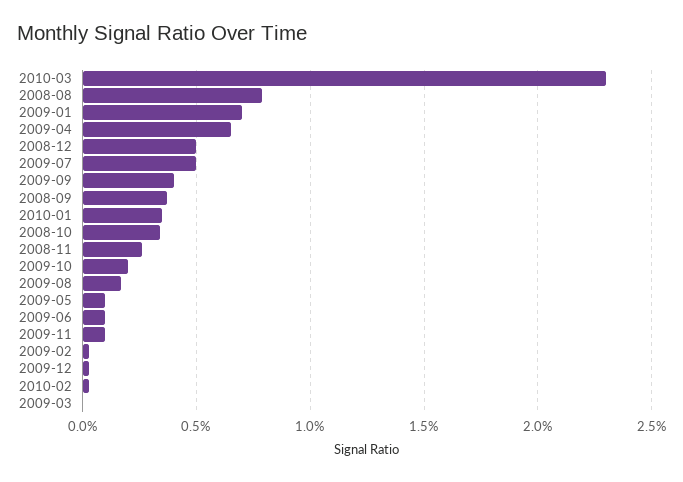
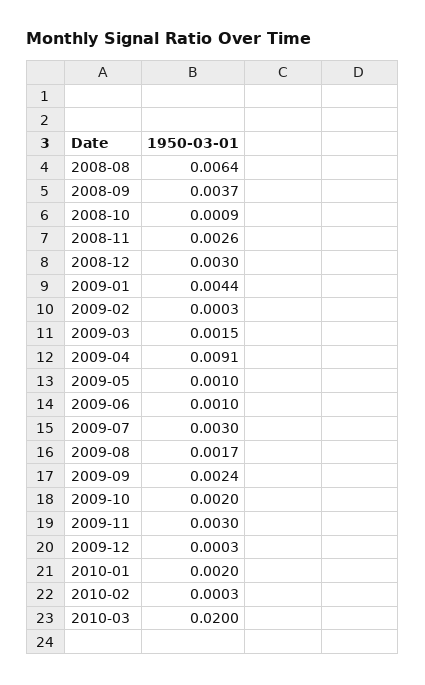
  {
-   "2010-03": 0.023,
+   "2010-03": 0.02,
-   "2008-08": 0.008,
+   "2008-08": 0.0064,
-   "2009-01": 0.007,
+   "2009-01": 0.0044,
-   "2009-04": 0.0065,
+   "2009-04": 0.0091,
-   "2008-12": 0.005,
+   "2008-12": 0.003,
-   "2009-07": 0.005,
+   "2009-07": 0.003,
-   "2009-09": 0.004,
+   "2009-09": 0.0024,
    "2008-09": 0.0037,
-   "2010-01": 0.0035,
+   "2010-01": 0.002,
-   "2008-10": 0.0035,
+   "2008-10": 0.0009,
    "2008-11": 0.0026,
    "2009-10": 0.002,
    "2009-08": 0.0017,
    "2009-05": 0.001,
    "2009-06": 0.001,
-   "2009-11": 0.001,
+   "2009-11": 0.003,
    "2009-02": 0.0003,
    "2009-12": 0.0003,
    "2010-02": 0.0003,
-   "2009-03": 0
+   "2009-03": 0.0015
  }

